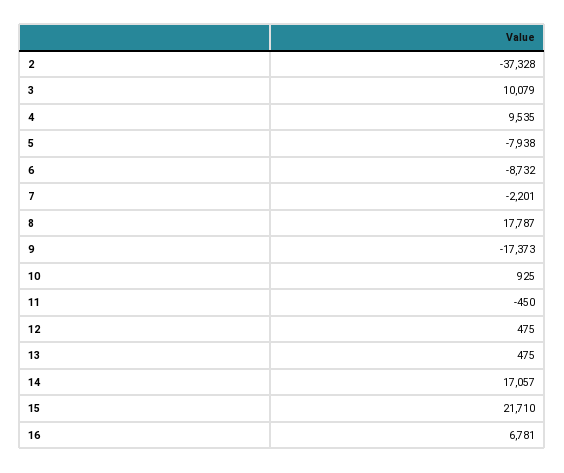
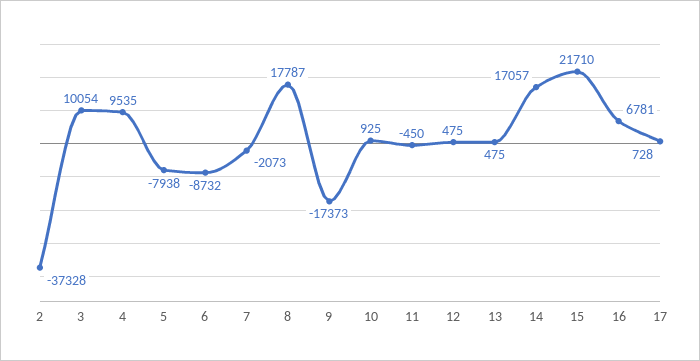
  {
    "2": -37328,
-   "3": 10079,
+   "3": 10054,
    "4": 9535,
    "5": -7938,
    "6": -8732,
-   "7": -2201,
+   "7": -2073,
    "8": 17787,
    "9": -17373,
    "10": 925,
    "11": -450,
    "12": 475,
    "13": 475,
    "14": 17057,
    "15": 21710,
-   "16": 6781
+   "16": 6781,
+   "17": 728
  }

